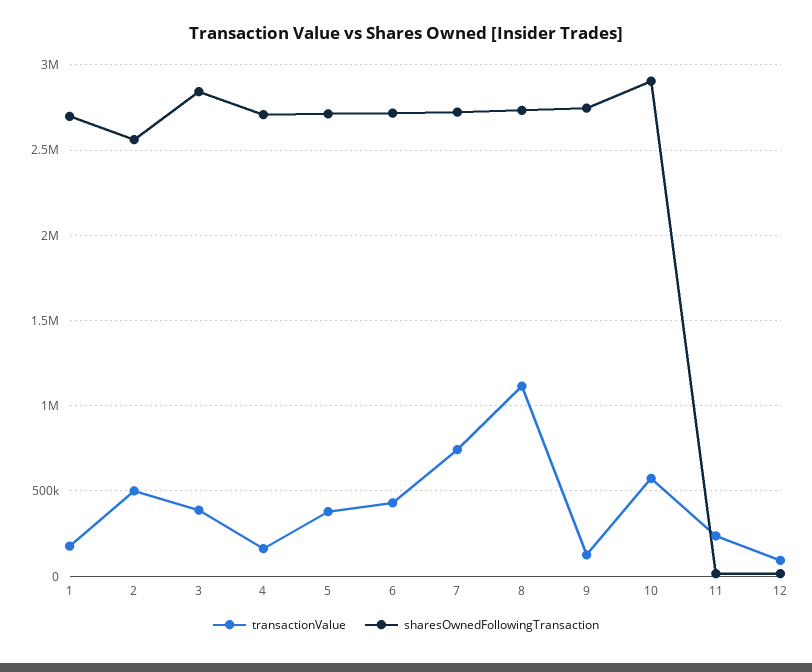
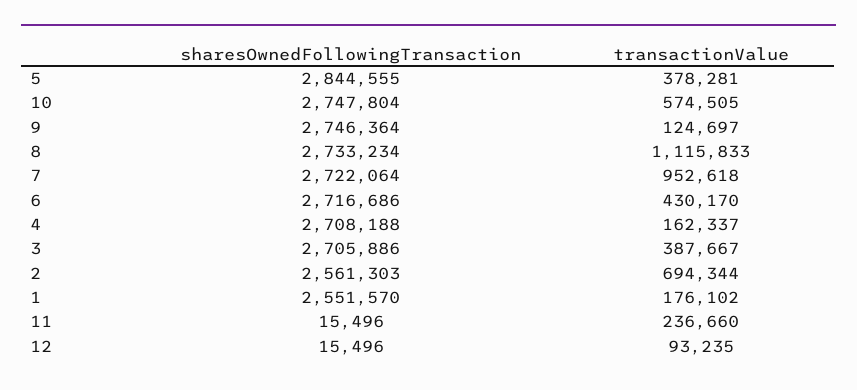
  {
    "transactionValue": {
      "1": 176102,
-     "2": 500000,
+     "2": 694344,
      "3": 387667,
      "4": 162337,
      "5": 378281,
      "6": 430170,
-     "7": 750000,
+     "7": 952618,
      "8": 1115833,
      "9": 124697,
      "10": 574505,
      "11": 236660,
      "12": 93235
    },
    "sharesOwnedFollowingTransaction": {
-     "1": 2700000,
+     "1": 2551570,
      "2": 2561303,
-     "3": 2850000,
+     "3": 2705886,
      "4": 2708188,
-     "5": 2700000,
+     "5": 2844555,
      "6": 2716686,
      "7": 2722064,
      "8": 2733234,
      "9": 2746364,
-     "10": 2900000,
+     "10": 2747804,
      "11": 15496,
      "12": 15496
    }
  }

